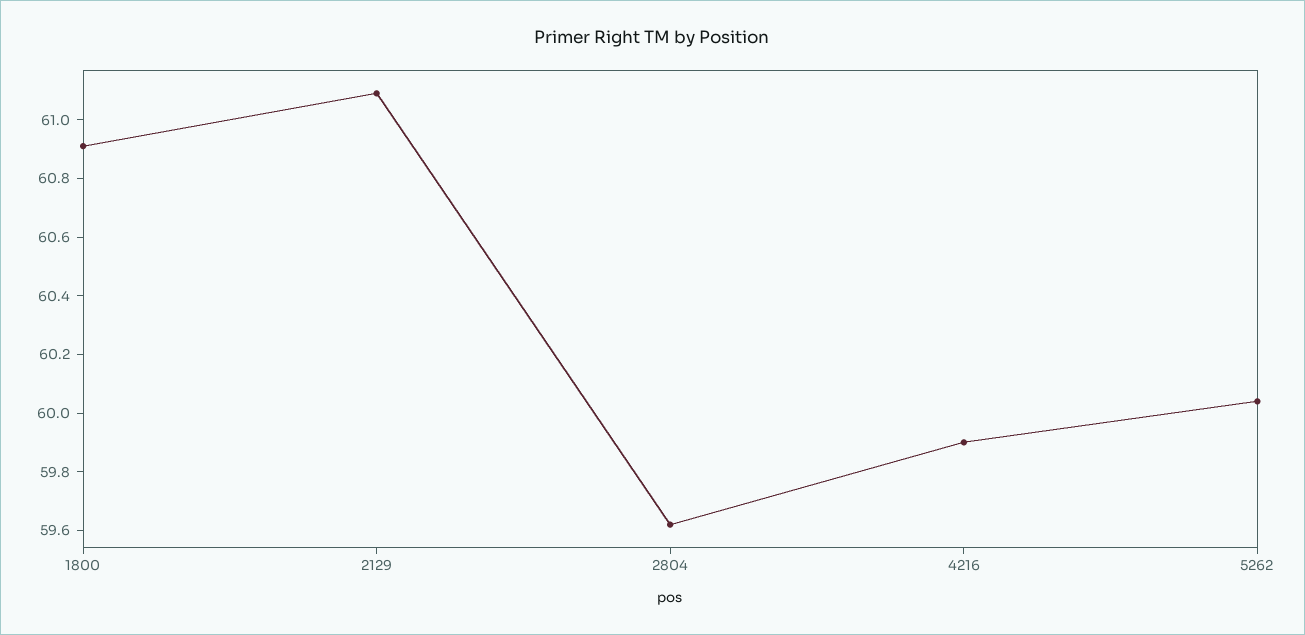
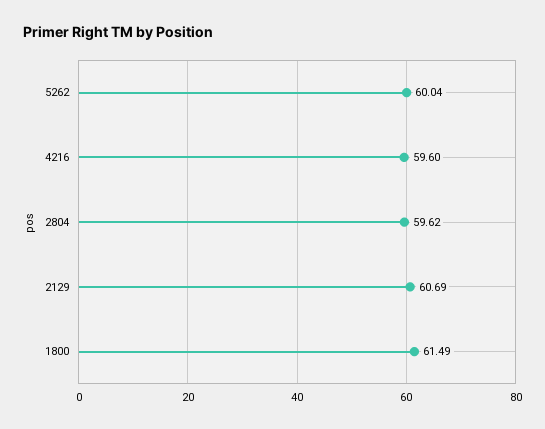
  {
-   "1800": 60.9,
+   "1800": 61.49,
-   "2129": 61.1,
+   "2129": 60.69,
    "2804": 59.62,
-   "4216": 59.9,
+   "4216": 59.6,
    "5262": 60.04
  }

